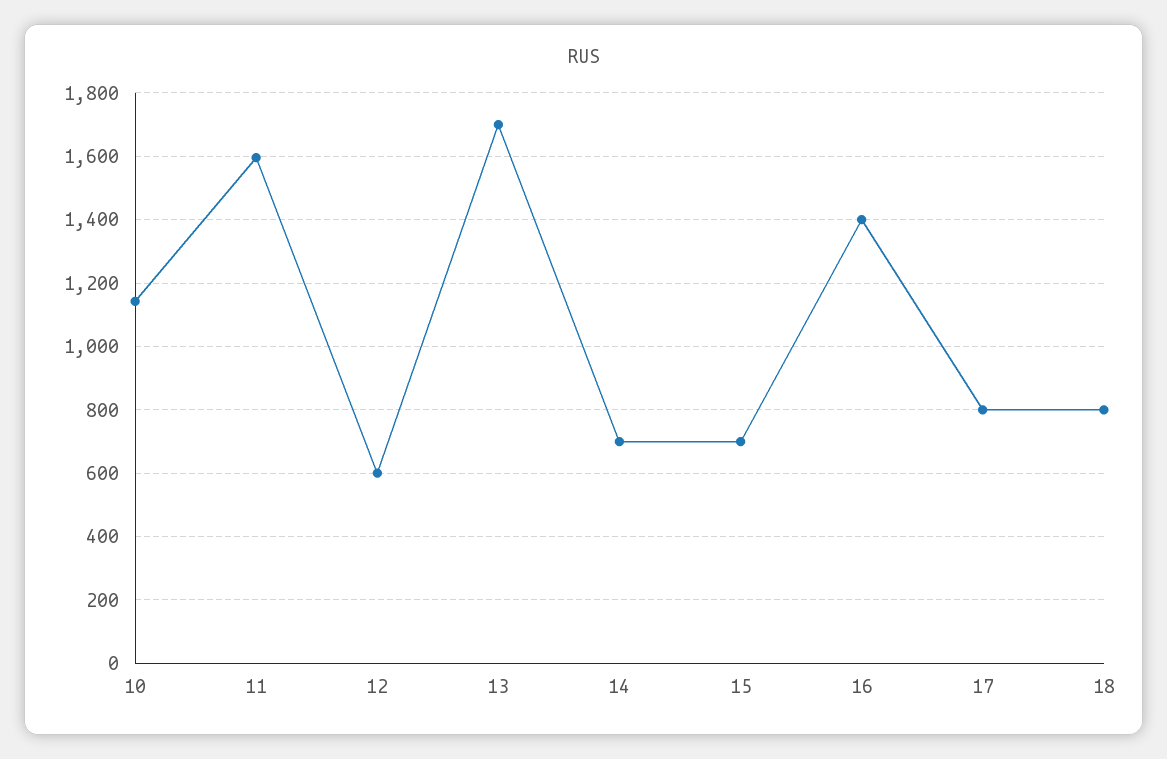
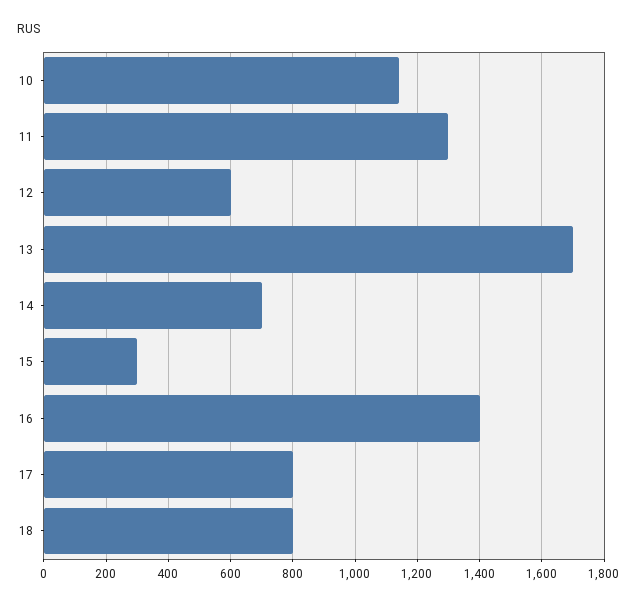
  {
    "10": 1140,
-   "11": 1600,
+   "11": 1300,
    "12": 600,
    "13": 1700,
    "14": 700,
-   "15": 700,
+   "15": 300,
    "16": 1400,
    "17": 800,
    "18": 800
  }

